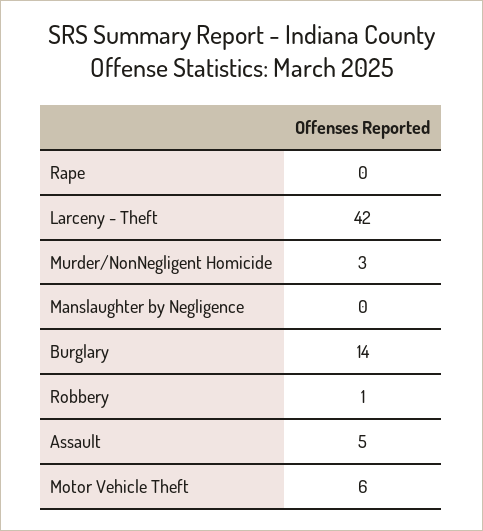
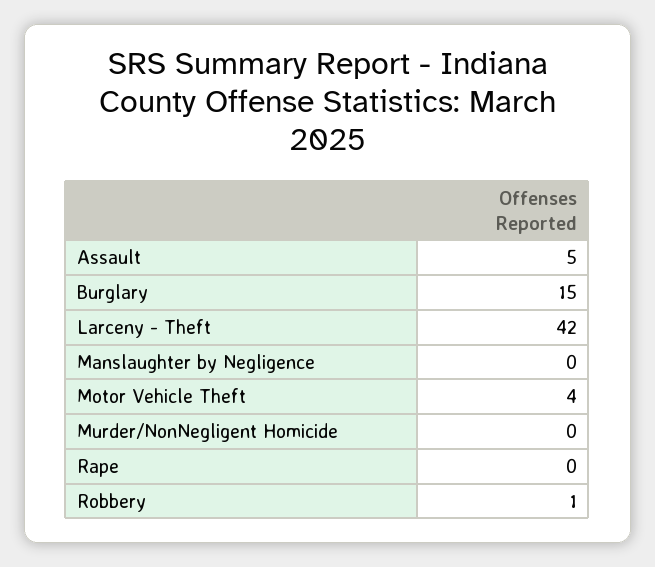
  {
    "Rape": 0,
    "Larceny - Theft": 42,
-   "Murder/NonNegligent Homicide": 3,
+   "Murder/NonNegligent Homicide": 0,
    "Manslaughter by Negligence": 0,
-   "Burglary": 14,
+   "Burglary": 15,
    "Robbery": 1,
    "Assault": 5,
-   "Motor Vehicle Theft": 6
+   "Motor Vehicle Theft": 4
  }

